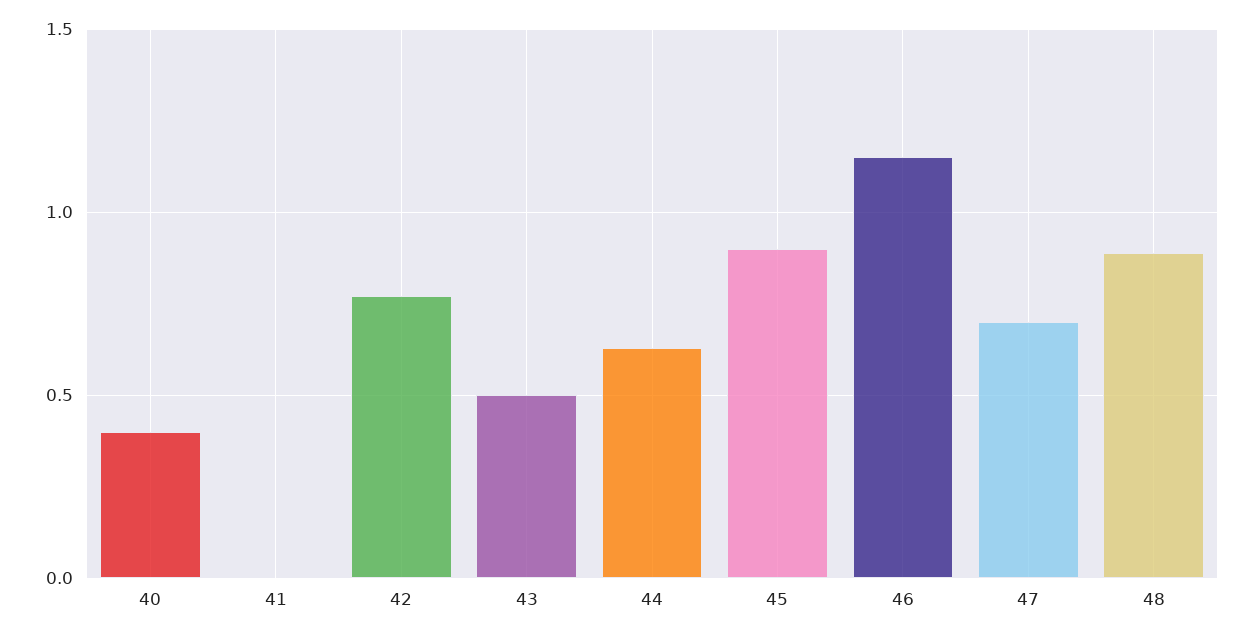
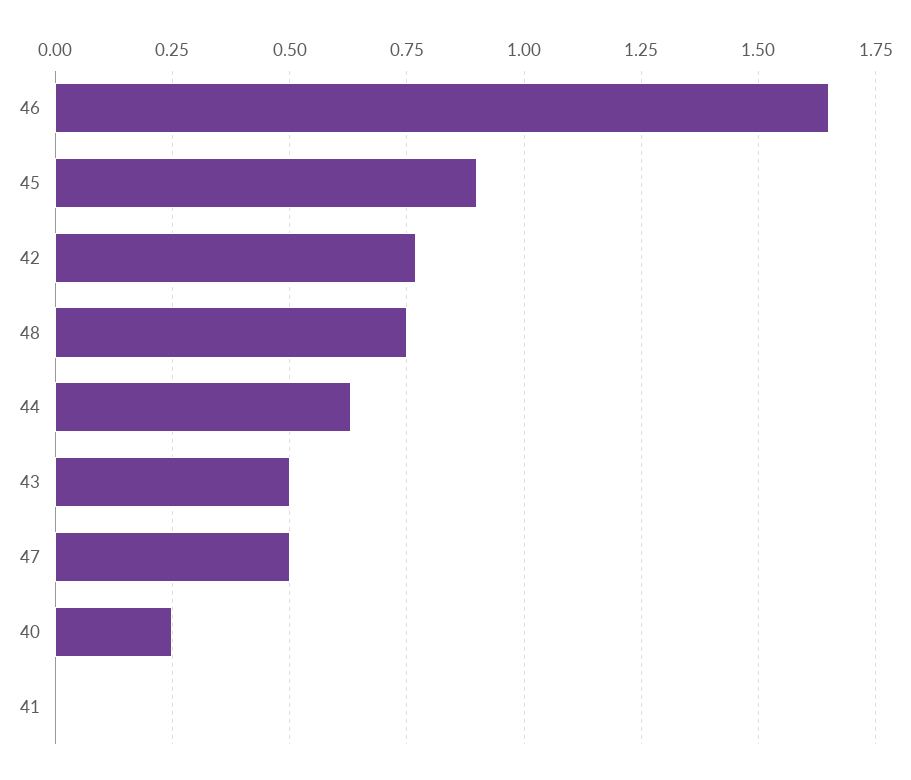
  {
-   "40": 0.4,
+   "40": 0.25,
    "41": 0,
    "42": 0.75,
    "43": 0.5,
    "44": 0.65,
    "45": 0.9,
-   "46": 1.15,
+   "46": 1.65,
-   "47": 0.7,
+   "47": 0.5,
-   "48": 0.9
+   "48": 0.75
  }

